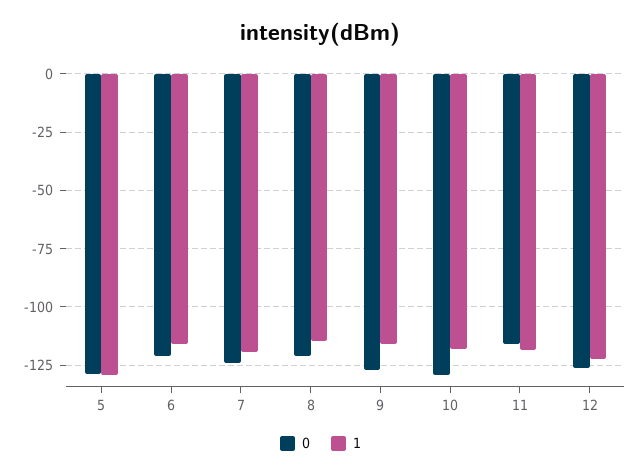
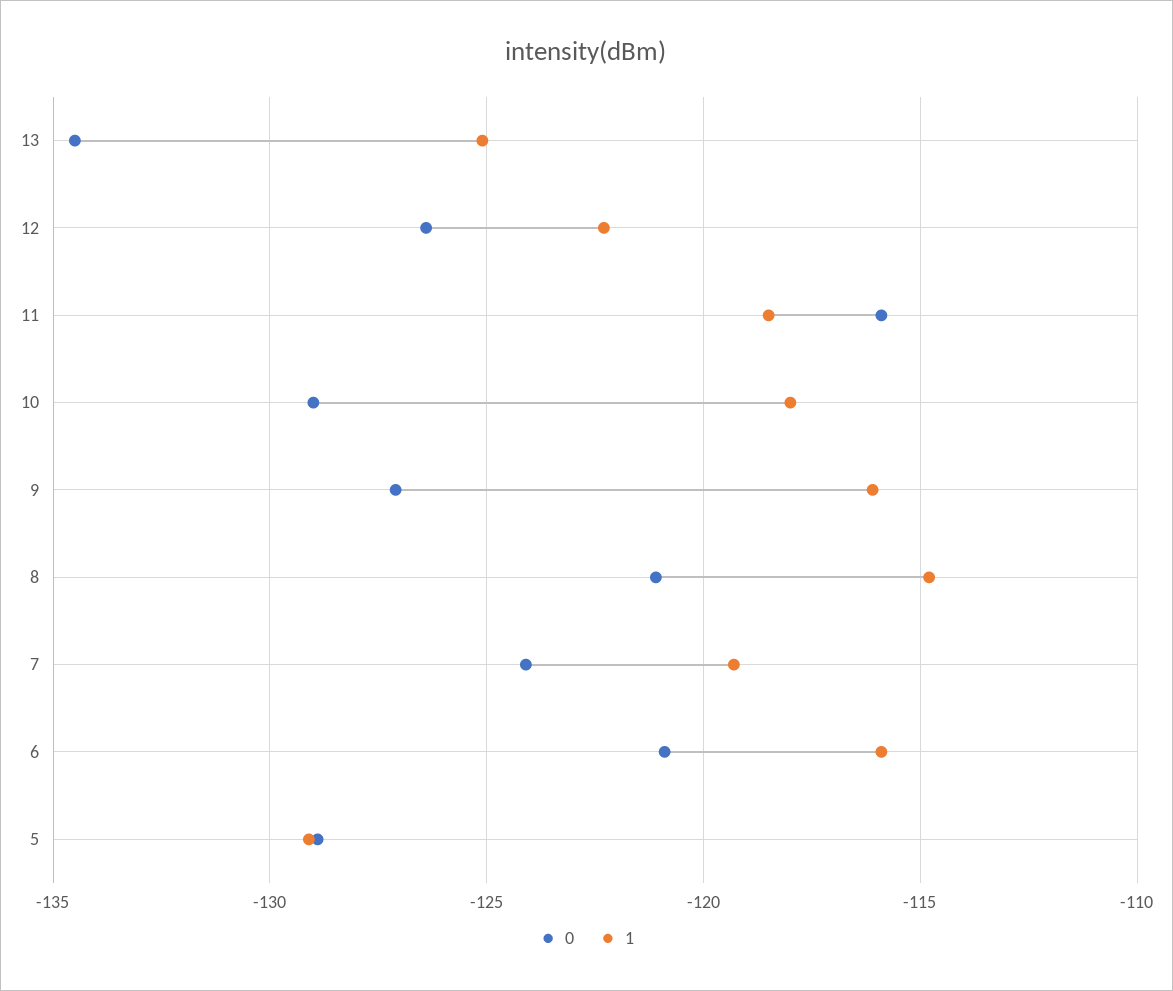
  {
    "0": {
      "5": -129,
      "6": -121,
      "7": -124,
      "8": -121,
      "9": -127,
      "10": -129,
      "11": -116,
-     "12": -126.5
+     "12": -126.5,
+     "13": -134.5
    },
    "1": {
      "5": -129,
      "6": -116,
      "7": -119.5,
      "8": -115,
      "9": -116,
      "10": -118,
      "11": -118.5,
-     "12": -122.5
+     "12": -122.5,
+     "13": -125
    }
  }

